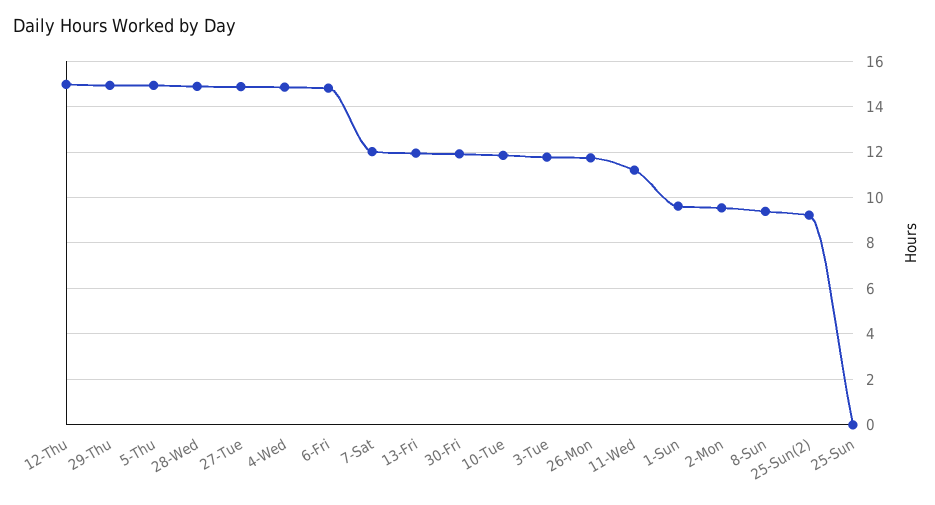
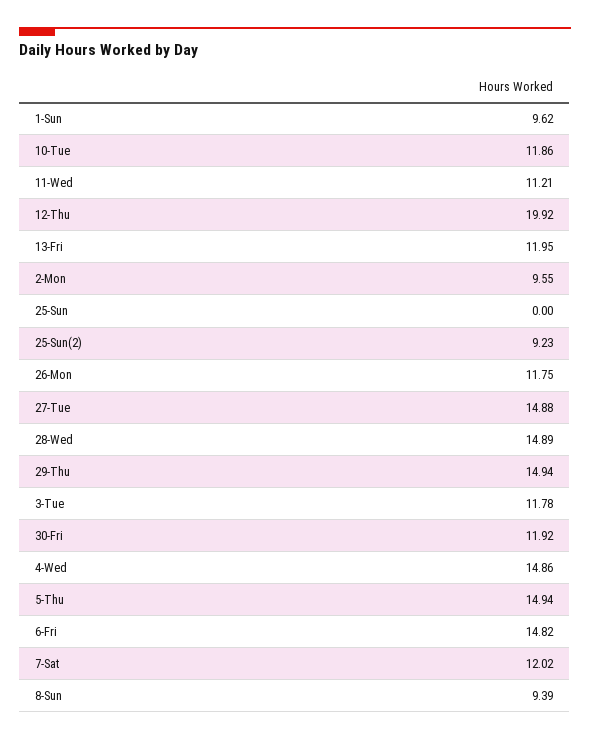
  {
-   "12-Thu": 15,
+   "12-Thu": 19.92,
    "29-Thu": 14.94,
    "5-Thu": 14.94,
    "28-Wed": 14.89,
    "27-Tue": 14.88,
    "4-Wed": 14.86,
    "6-Fri": 14.82,
    "7-Sat": 12.02,
    "13-Fri": 11.95,
    "30-Fri": 11.92,
    "10-Tue": 11.86,
    "3-Tue": 11.78,
    "26-Mon": 11.75,
    "11-Wed": 11.21,
    "1-Sun": 9.62,
    "2-Mon": 9.55,
    "8-Sun": 9.39,
    "25-Sun(2)": 9.23,
    "25-Sun": 0
  }

